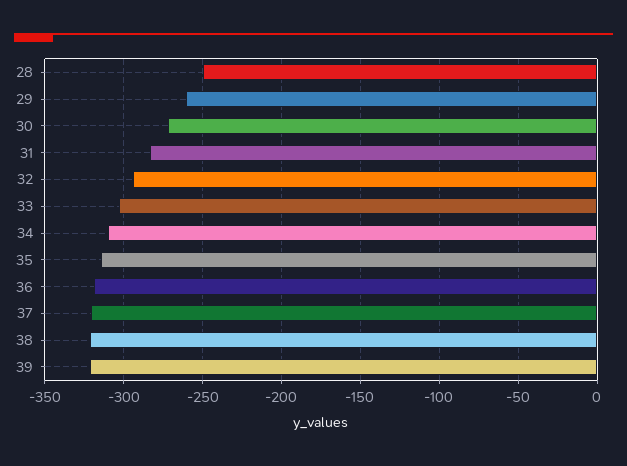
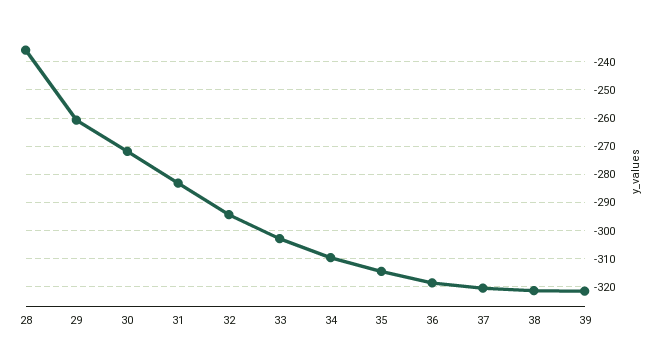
  {
-   "28": -250,
+   "28": -235,
    "29": -260,
    "30": -272.5,
    "31": -282.5,
    "32": -295,
    "33": -302.5,
    "34": -310,
    "35": -315,
    "36": -317.5,
    "37": -320,
    "38": -322.5,
    "39": -322.5
  }

